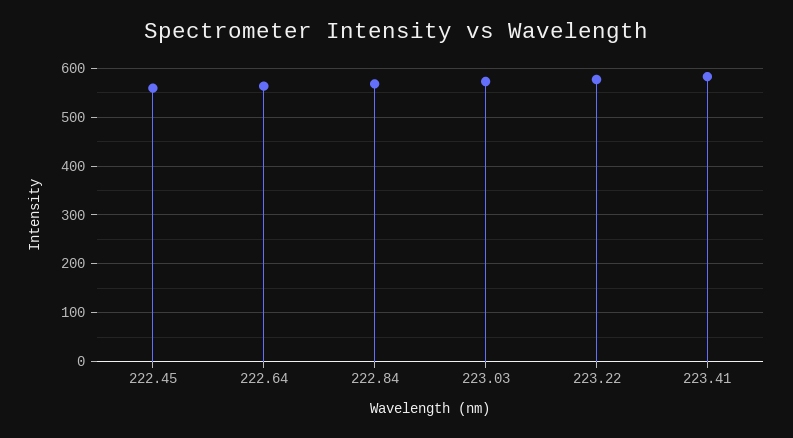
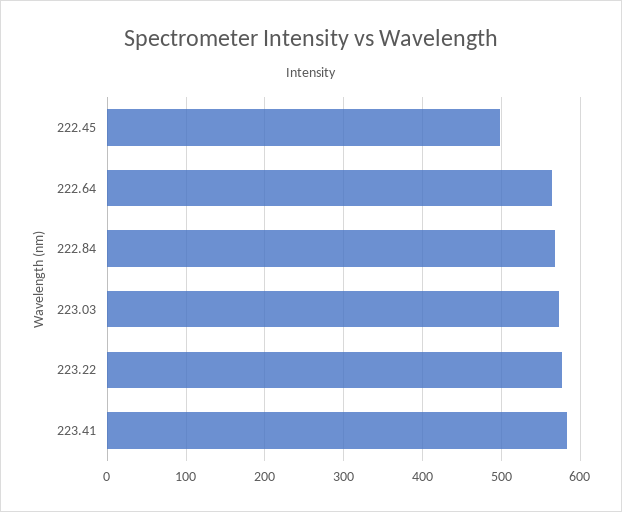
  {
-   "222.45": 560,
+   "222.45": 500,
    "222.64": 560,
    "222.84": 570,
    "223.03": 570,
    "223.22": 580,
    "223.41": 580
  }

